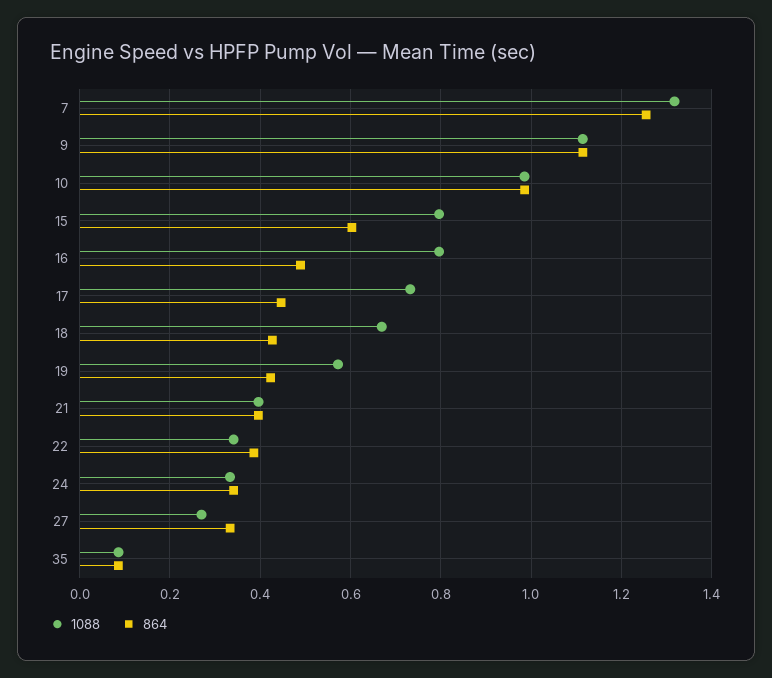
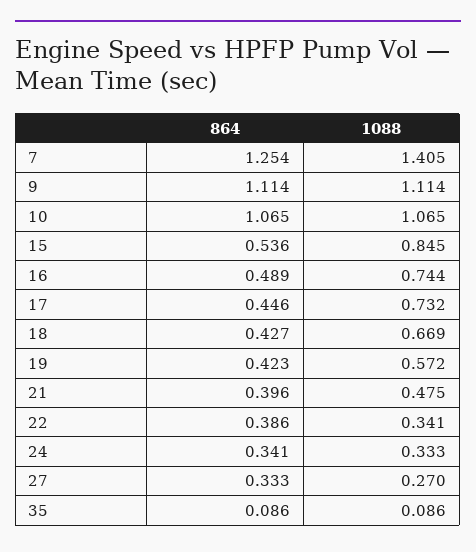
  {
    "1088": {
-     "7": 1.32,
+     "7": 1.405,
      "9": 1.114,
-     "10": 0.98,
+     "10": 1.065,
-     "15": 0.8,
+     "15": 0.845,
-     "16": 0.8,
+     "16": 0.744,
      "17": 0.732,
      "18": 0.669,
      "19": 0.572,
-     "21": 0.4,
+     "21": 0.475,
      "22": 0.341,
      "24": 0.333,
      "27": 0.27,
      "35": 0.086
    },
    "864": {
      "7": 1.254,
      "9": 1.114,
-     "10": 0.98,
+     "10": 1.065,
-     "15": 0.6,
+     "15": 0.536,
      "16": 0.489,
      "17": 0.446,
      "18": 0.427,
      "19": 0.423,
      "21": 0.396,
      "22": 0.386,
      "24": 0.341,
      "27": 0.333,
      "35": 0.086
    }
  }

